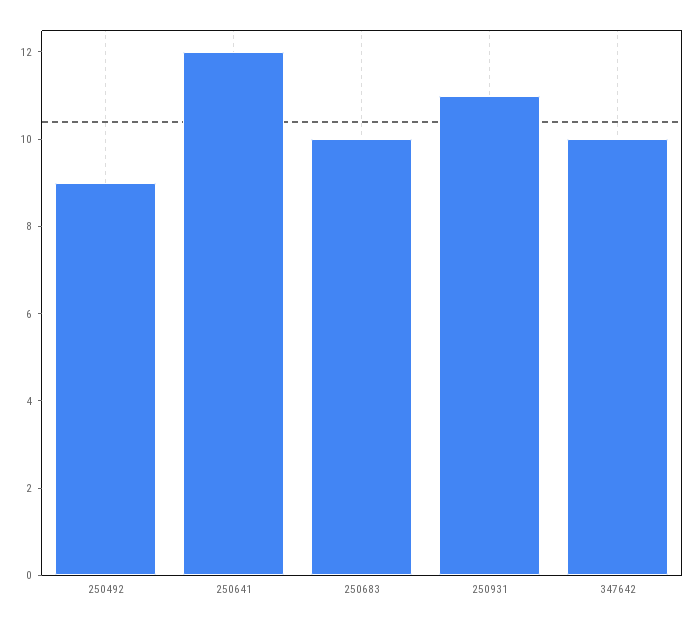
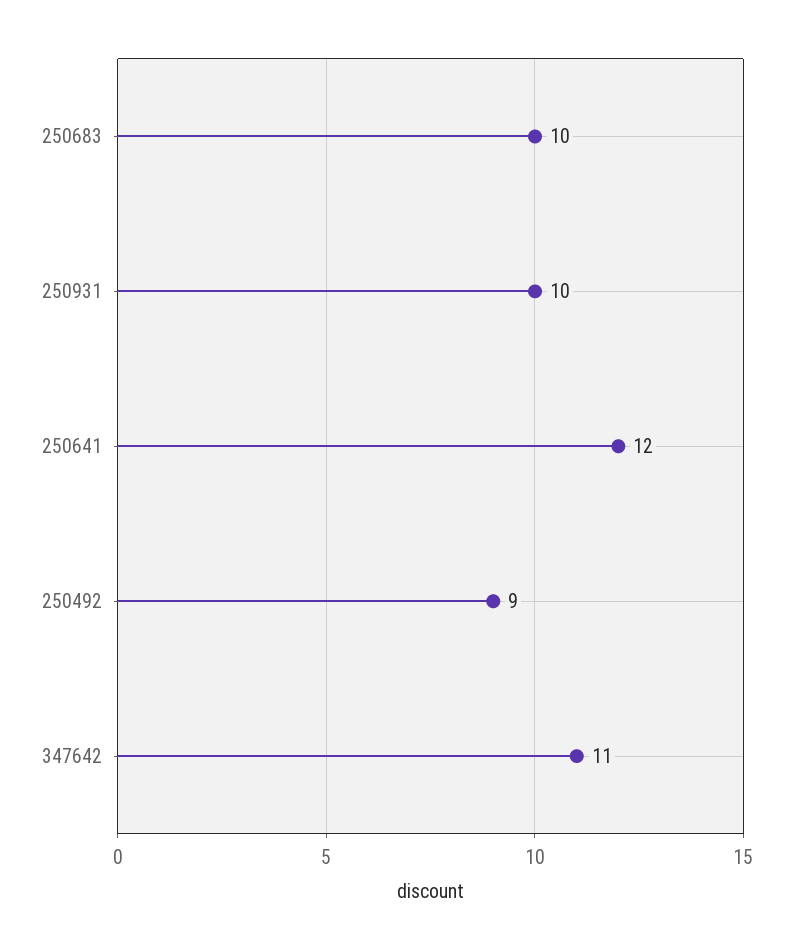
  {
    "250492": 9,
    "250641": 12,
    "250683": 10,
-   "250931": 11,
+   "250931": 10,
-   "347642": 10
+   "347642": 11
  }

